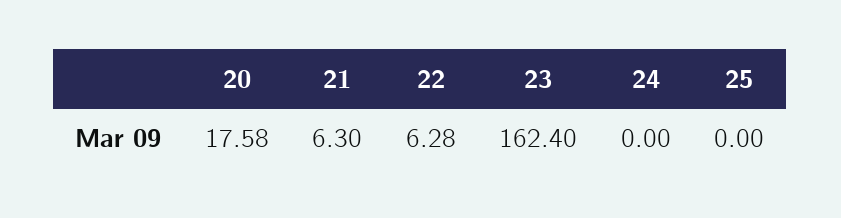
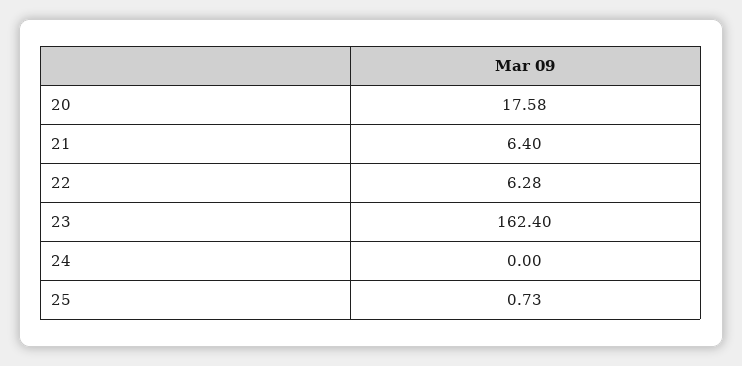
  {
    "20": 17.58,
-   "21": 6.3,
+   "21": 6.4,
    "22": 6.28,
    "23": 162.4,
    "24": 0,
-   "25": 0
+   "25": 0.73
  }

